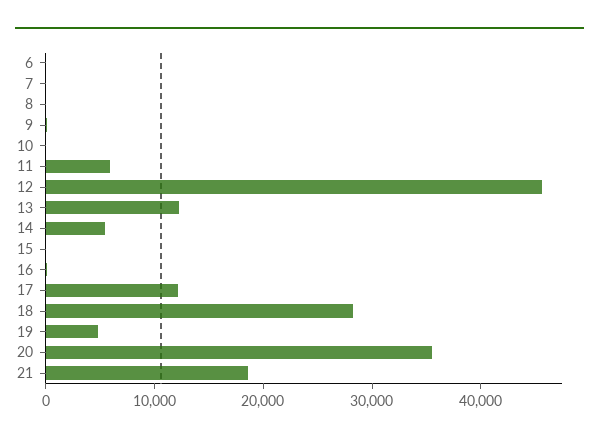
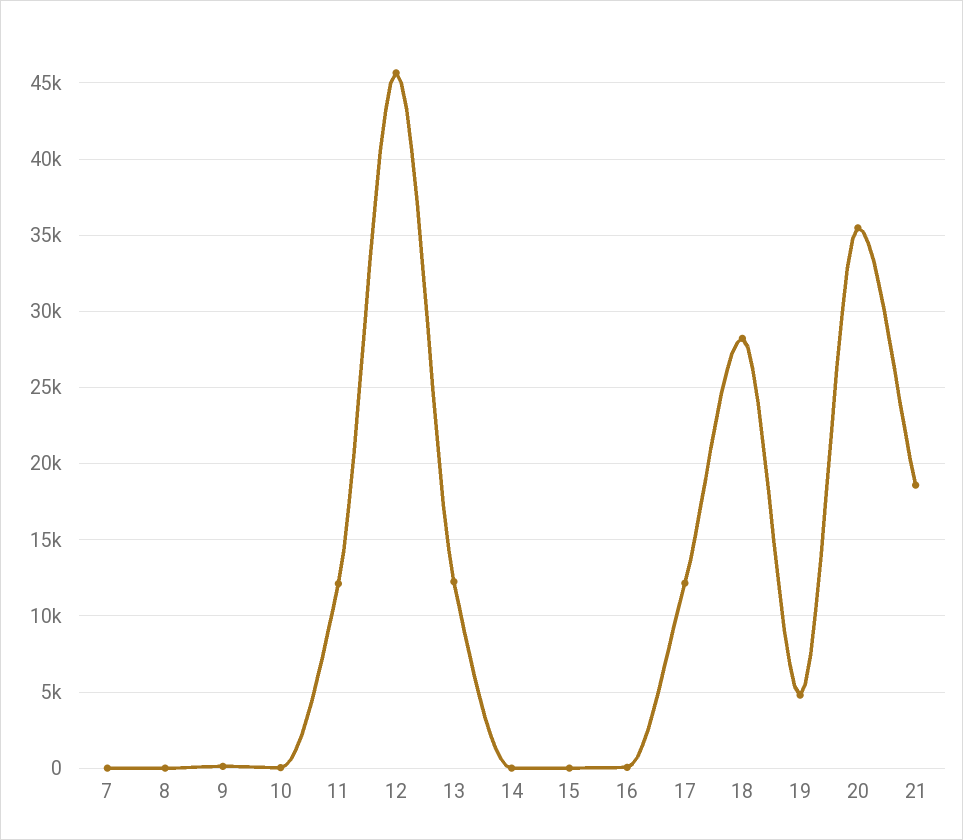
  {
-   "6": 0,
    "7": 0,
    "8": 0,
    "9": 0,
    "10": 0,
-   "11": 6000,
+   "11": 12000,
    "12": 45500,
    "13": 12000,
-   "14": 6000,
+   "14": 0,
    "15": 0,
    "16": 0,
    "17": 12000,
    "18": 28000,
    "19": 5000,
    "20": 35500,
    "21": 18500
  }

